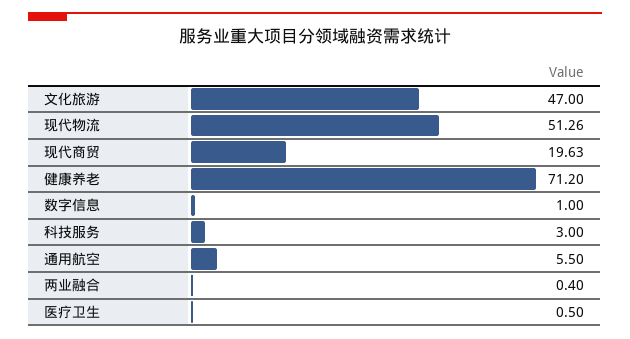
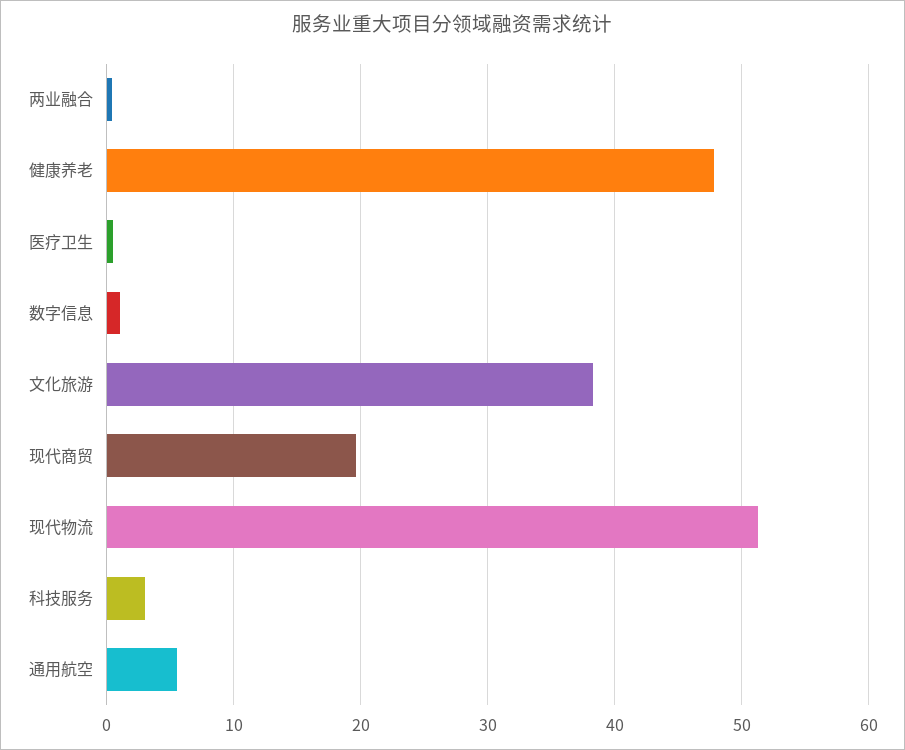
  {
-   "文化旅游": 47,
+   "文化旅游": 38,
    "现代物流": 51.26,
    "现代商贸": 19.63,
-   "健康养老": 71.2,
+   "健康养老": 48,
    "数字信息": 1,
    "科技服务": 3,
    "通用航空": 5.5,
    "两业融合": 0.4,
    "医疗卫生": 0.5
  }

